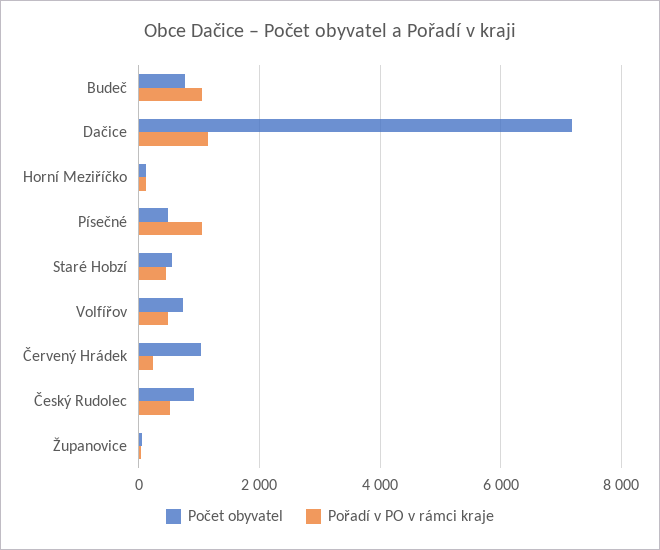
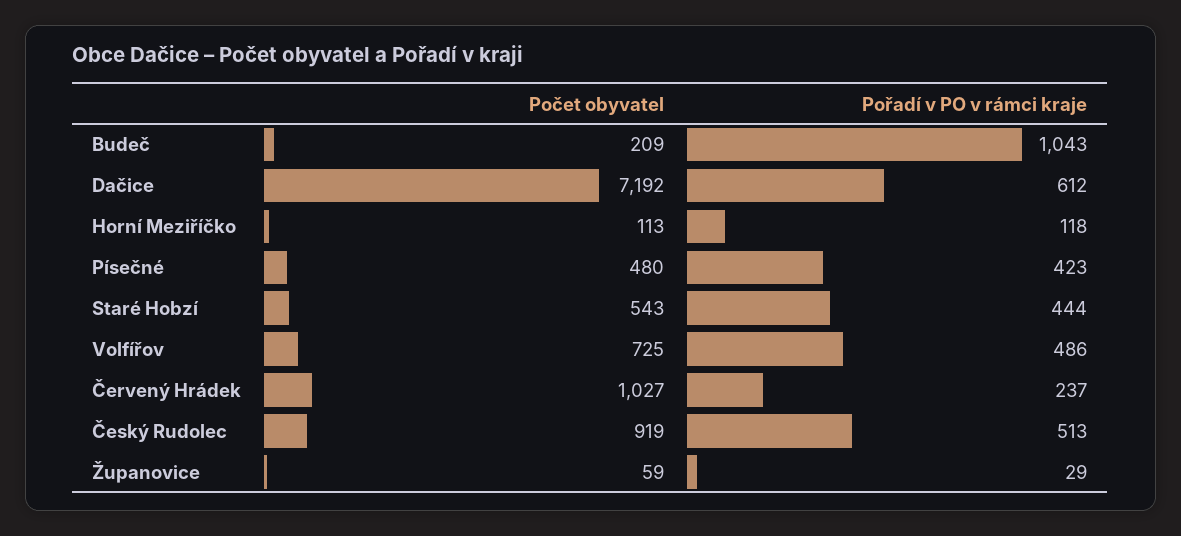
  {
    "Počet obyvatel": {
-     "Budeč": 800,
+     "Budeč": 209,
      "Dačice": 7192,
      "Horní Meziříčko": 113,
      "Písečné": 480,
      "Staré Hobzí": 543,
      "Volfířov": 725,
      "Červený Hrádek": 1027,
      "Český Rudolec": 919,
      "Županovice": 59
    },
    "Pořadí v PO v rámci kraje": {
      "Budeč": 1043,
-     "Dačice": 1200,
+     "Dačice": 612,
      "Horní Meziříčko": 118,
-     "Písečné": 1000,
+     "Písečné": 423,
      "Staré Hobzí": 444,
      "Volfířov": 486,
      "Červený Hrádek": 237,
      "Český Rudolec": 513,
      "Županovice": 29
    }
  }

